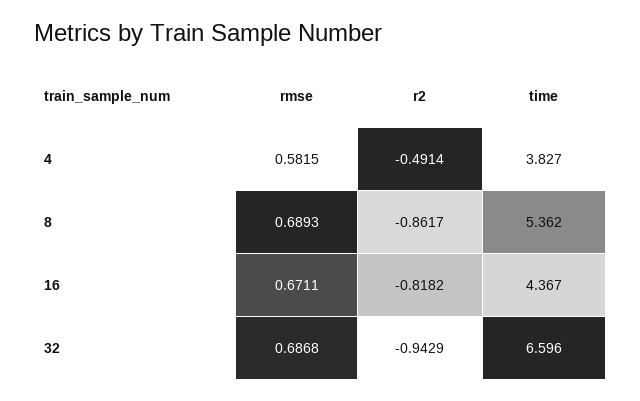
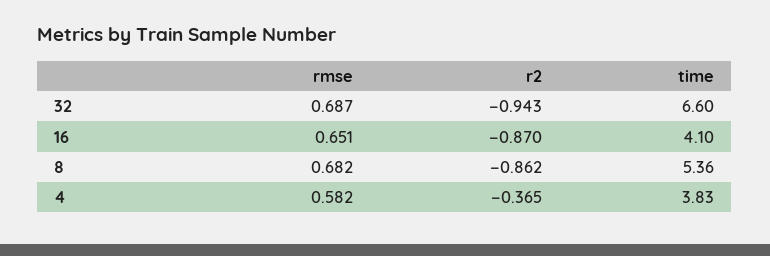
  {
    "rmse": {
      "4": 0.5815,
-     "8": 0.6893,
+     "8": 0.682,
-     "16": 0.6711,
+     "16": 0.651,
      "32": 0.6868
    },
    "r2": {
-     "4": -0.4914,
+     "4": -0.365,
      "8": -0.8617,
-     "16": -0.8182,
+     "16": -0.87,
      "32": -0.9429
    },
    "time": {
      "4": 3.827,
      "8": 5.362,
-     "16": 4.367,
+     "16": 4.1,
      "32": 6.596
    }
  }

